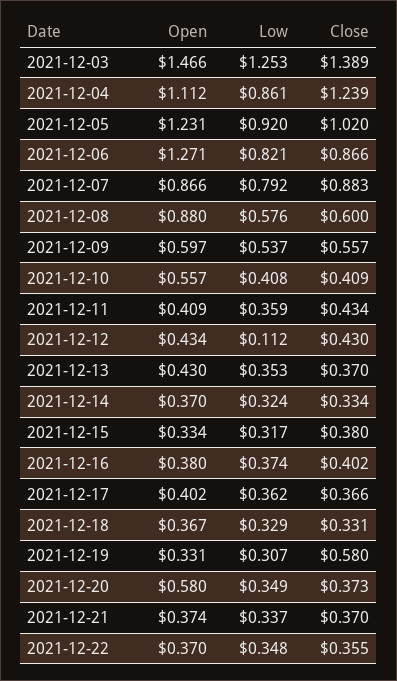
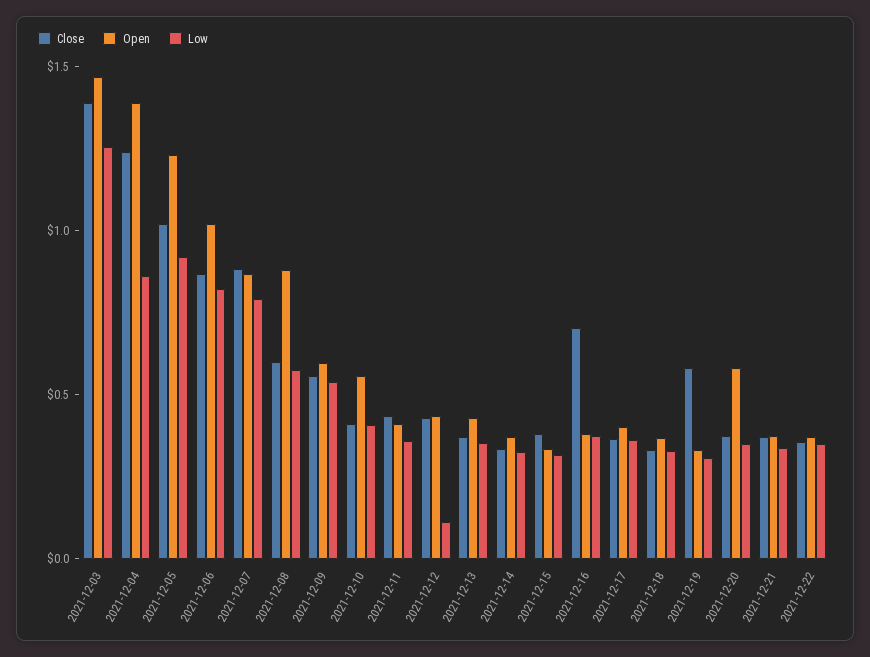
  {
    "Open": {
      "2021-12-03": 1.466,
-     "2021-12-04": 1.112,
+     "2021-12-04": 1.4,
      "2021-12-05": 1.231,
-     "2021-12-06": 1.271,
+     "2021-12-06": 1,
      "2021-12-07": 0.866,
      "2021-12-08": 0.88,
      "2021-12-09": 0.597,
      "2021-12-10": 0.557,
      "2021-12-11": 0.409,
      "2021-12-12": 0.434,
      "2021-12-13": 0.43,
      "2021-12-14": 0.37,
      "2021-12-15": 0.334,
      "2021-12-16": 0.38,
      "2021-12-17": 0.402,
      "2021-12-18": 0.367,
      "2021-12-19": 0.331,
      "2021-12-20": 0.58,
      "2021-12-21": 0.374,
      "2021-12-22": 0.37
    },
    "Low": {
      "2021-12-03": 1.253,
      "2021-12-04": 0.861,
      "2021-12-05": 0.92,
      "2021-12-06": 0.821,
      "2021-12-07": 0.792,
      "2021-12-08": 0.576,
      "2021-12-09": 0.537,
      "2021-12-10": 0.408,
      "2021-12-11": 0.359,
      "2021-12-12": 0.112,
      "2021-12-13": 0.353,
      "2021-12-14": 0.324,
      "2021-12-15": 0.317,
      "2021-12-16": 0.374,
      "2021-12-17": 0.362,
      "2021-12-18": 0.329,
      "2021-12-19": 0.307,
      "2021-12-20": 0.349,
      "2021-12-21": 0.337,
      "2021-12-22": 0.348
    },
    "Close": {
      "2021-12-03": 1.389,
      "2021-12-04": 1.239,
      "2021-12-05": 1.02,
      "2021-12-06": 0.866,
      "2021-12-07": 0.883,
      "2021-12-08": 0.6,
      "2021-12-09": 0.557,
      "2021-12-10": 0.409,
      "2021-12-11": 0.434,
      "2021-12-12": 0.43,
      "2021-12-13": 0.37,
      "2021-12-14": 0.334,
      "2021-12-15": 0.38,
-     "2021-12-16": 0.402,
+     "2021-12-16": 0.7,
      "2021-12-17": 0.366,
      "2021-12-18": 0.331,
      "2021-12-19": 0.58,
      "2021-12-20": 0.373,
      "2021-12-21": 0.37,
      "2021-12-22": 0.355
    }
  }

